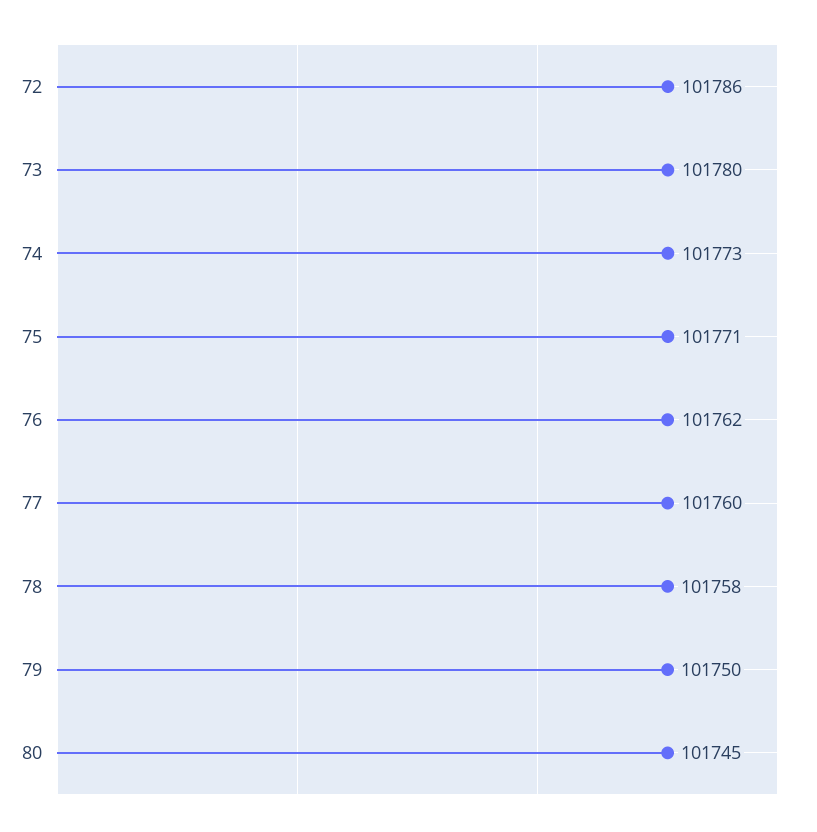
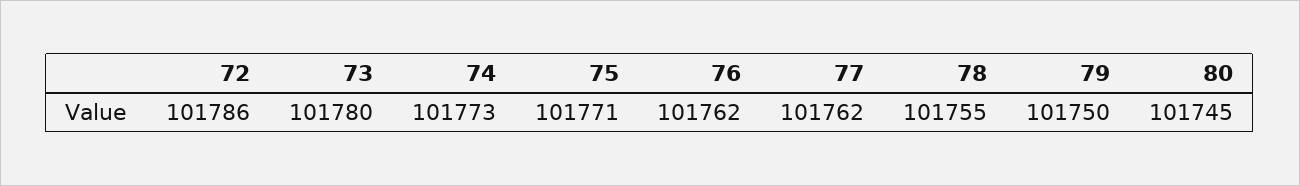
  {
    "72": 101786,
    "73": 101780,
    "74": 101773,
    "75": 101771,
    "76": 101762,
-   "77": 101760,
+   "77": 101762,
-   "78": 101758,
+   "78": 101755,
    "79": 101750,
    "80": 101745
  }

